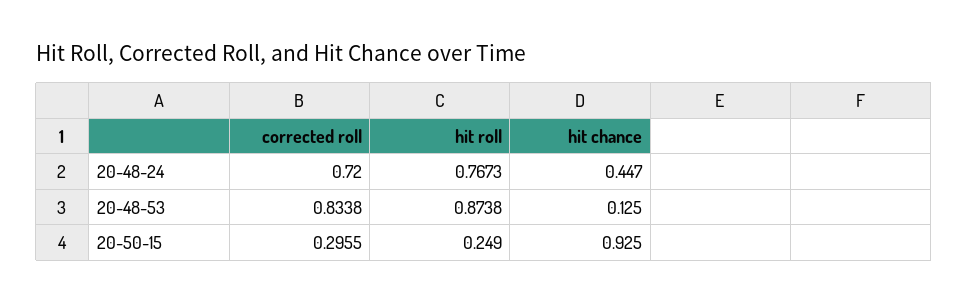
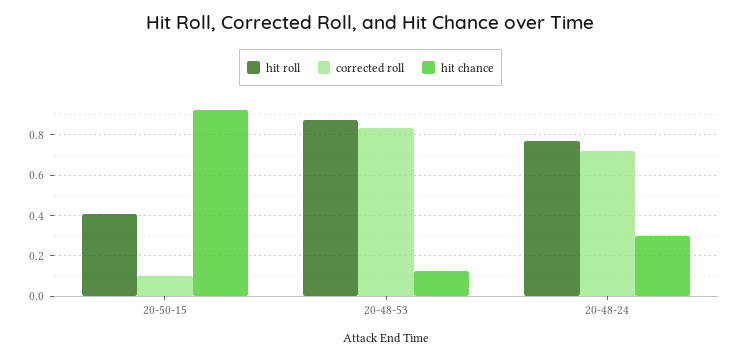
  {
    "corrected roll": {
      "20-48-24": 0.72,
      "20-48-53": 0.8338,
-     "20-50-15": 0.2955
+     "20-50-15": 0.1
    },
    "hit roll": {
      "20-48-24": 0.7673,
      "20-48-53": 0.8738,
-     "20-50-15": 0.249
+     "20-50-15": 0.4
    },
    "hit chance": {
-     "20-48-24": 0.447,
+     "20-48-24": 0.3,
      "20-48-53": 0.125,
      "20-50-15": 0.925
    }
  }

